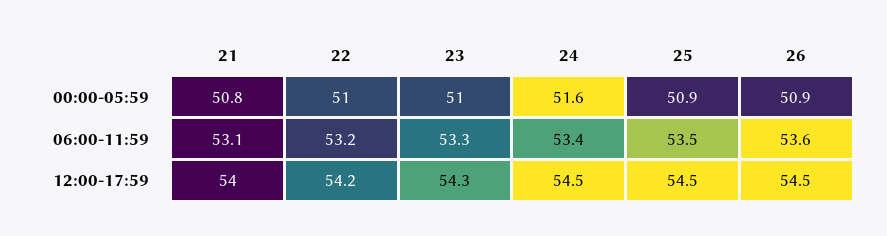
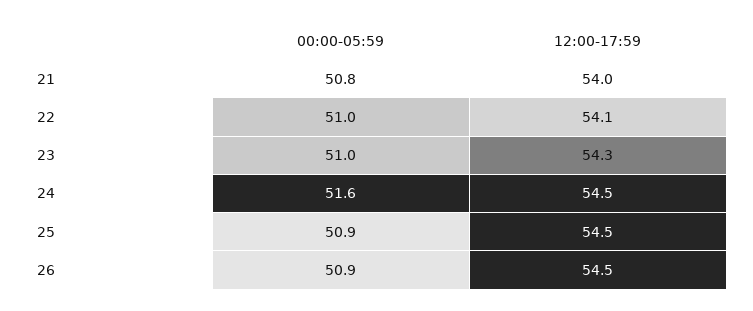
  {
    "21": {
      "00:00-05:59": 50.8,
-     "06:00-11:59": 53.1,
      "12:00-17:59": 54
    },
    "22": {
      "00:00-05:59": 51,
-     "06:00-11:59": 53.2,
-     "12:00-17:59": 54.2
+     "12:00-17:59": 54.1
    },
    "23": {
      "00:00-05:59": 51,
-     "06:00-11:59": 53.3,
      "12:00-17:59": 54.3
    },
    "24": {
      "00:00-05:59": 51.6,
-     "06:00-11:59": 53.4,
      "12:00-17:59": 54.5
    },
    "25": {
      "00:00-05:59": 50.9,
-     "06:00-11:59": 53.5,
      "12:00-17:59": 54.5
    },
    "26": {
      "00:00-05:59": 50.9,
-     "06:00-11:59": 53.6,
      "12:00-17:59": 54.5
    }
  }

